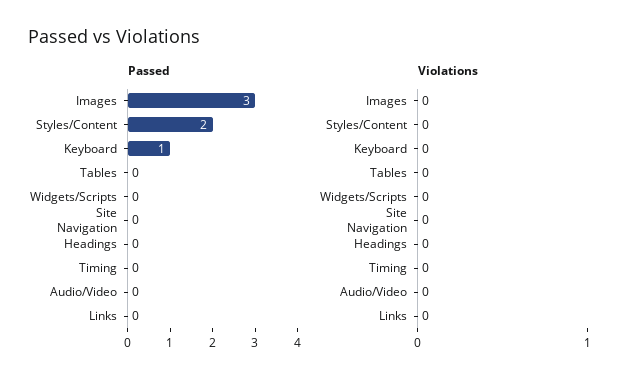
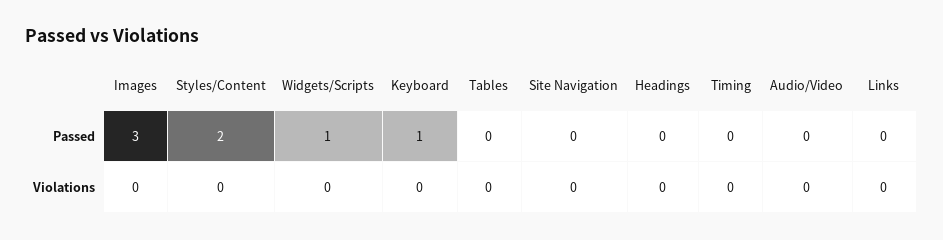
  {
    "Passed": {
      "Images": 3,
      "Styles/Content": 2,
      "Keyboard": 1,
      "Tables": 0,
-     "Widgets/Scripts": 0,
+     "Widgets/Scripts": 1,
      "Site Navigation": 0,
      "Headings": 0,
      "Timing": 0,
      "Audio/Video": 0,
      "Links": 0
    },
    "Violations": {
      "Images": 0,
      "Styles/Content": 0,
      "Keyboard": 0,
      "Tables": 0,
      "Widgets/Scripts": 0,
      "Site Navigation": 0,
      "Headings": 0,
      "Timing": 0,
      "Audio/Video": 0,
      "Links": 0
    }
  }

